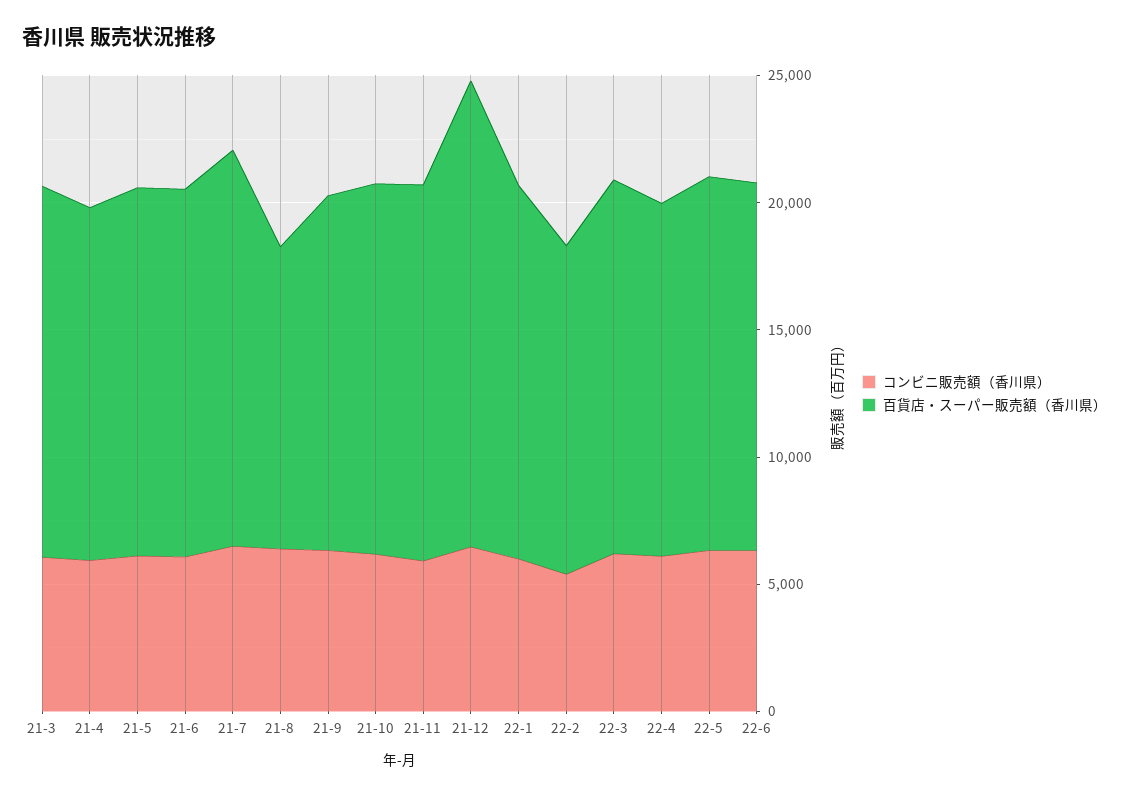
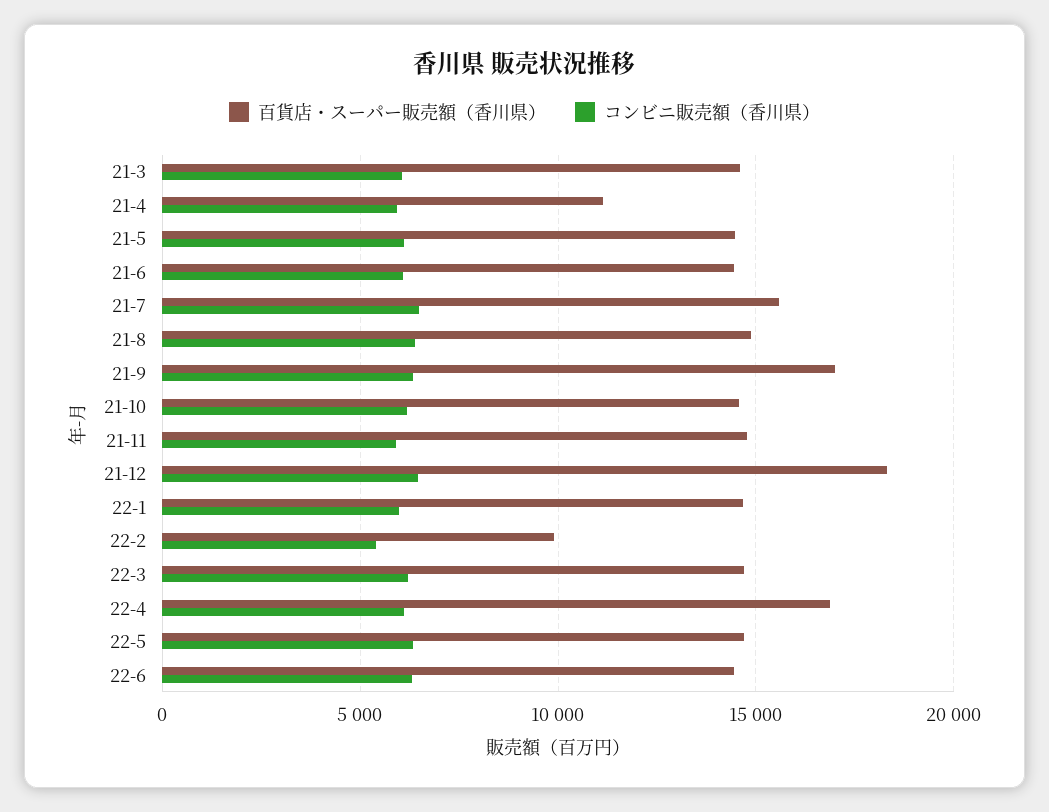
  {
    "コンビニ販売額（香川県）": {
      "21-3": 6000,
      "21-4": 6000,
      "21-5": 6000,
      "21-6": 6000,
      "21-7": 6500,
      "21-8": 6500,
      "21-9": 6500,
      "21-10": 6000,
      "21-11": 6000,
      "21-12": 6500,
      "22-1": 6000,
      "22-2": 5500,
      "22-3": 6000,
      "22-4": 6000,
      "22-5": 6500,
      "22-6": 6500
    },
    "百貨店・スーパー販売額（香川県）": {
      "21-3": 14500,
-     "21-4": 14000,
+     "21-4": 11000,
      "21-5": 14500,
      "21-6": 14500,
      "21-7": 15500,
-     "21-8": 12000,
+     "21-8": 15000,
-     "21-9": 14000,
+     "21-9": 17000,
      "21-10": 14500,
      "21-11": 15000,
      "21-12": 18500,
      "22-1": 14500,
-     "22-2": 13000,
+     "22-2": 10000,
      "22-3": 14500,
-     "22-4": 14000,
+     "22-4": 17000,
      "22-5": 14500,
      "22-6": 14500
    }
  }

